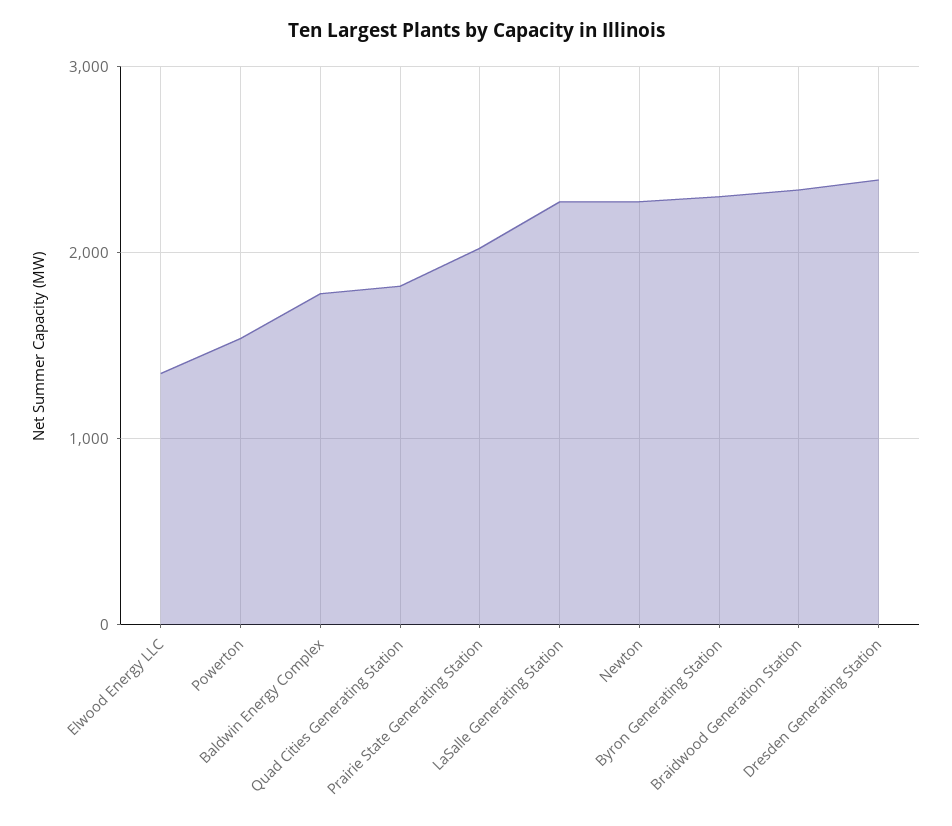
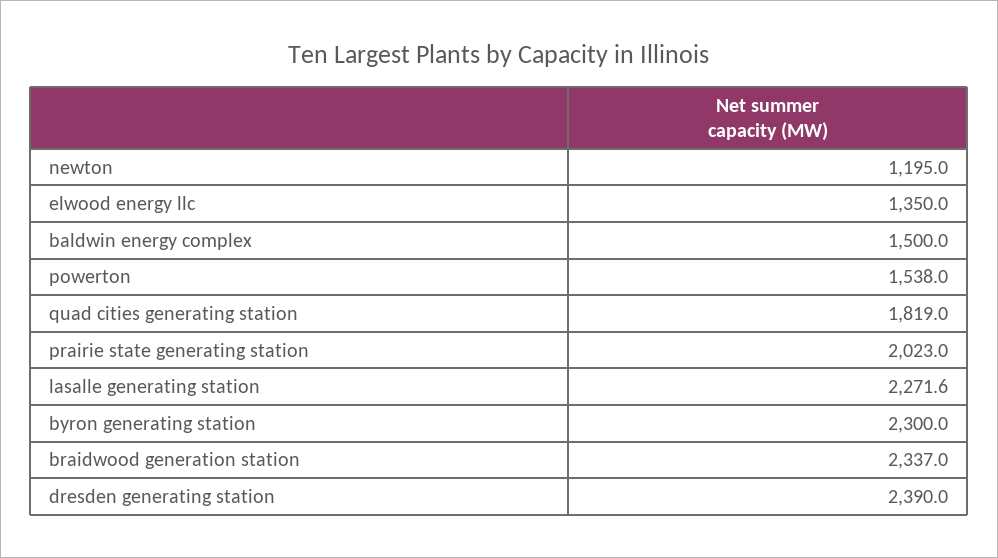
  {
    "Elwood Energy LLC": 1350,
    "Powerton": 1538,
-   "Baldwin Energy Complex": 1800,
+   "Baldwin Energy Complex": 1500,
    "Quad Cities Generating Station": 1819,
    "Prairie State Generating Station": 2023,
    "LaSalle Generating Station": 2271.6,
-   "Newton": 2300,
+   "Newton": 1195,
    "Byron Generating Station": 2300,
    "Braidwood Generation Station": 2337,
    "Dresden Generating Station": 2390
  }

